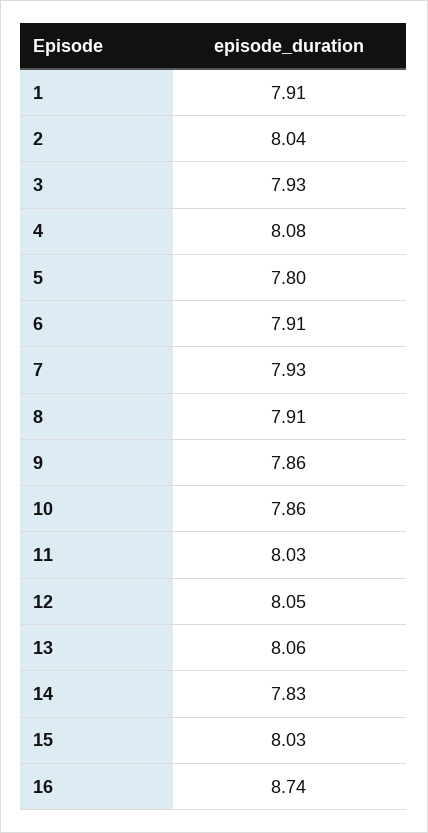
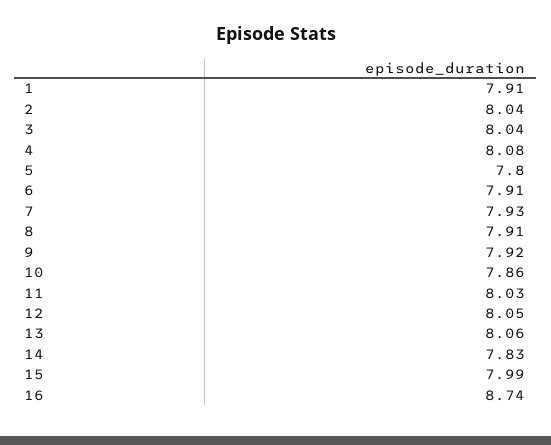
  {
    "1": 7.91,
    "2": 8.04,
-   "3": 7.93,
+   "3": 8.04,
    "4": 8.08,
    "5": 7.8,
    "6": 7.91,
    "7": 7.93,
    "8": 7.91,
-   "9": 7.86,
+   "9": 7.92,
    "10": 7.86,
    "11": 8.03,
    "12": 8.05,
    "13": 8.06,
    "14": 7.83,
-   "15": 8.03,
+   "15": 7.99,
    "16": 8.74
  }

